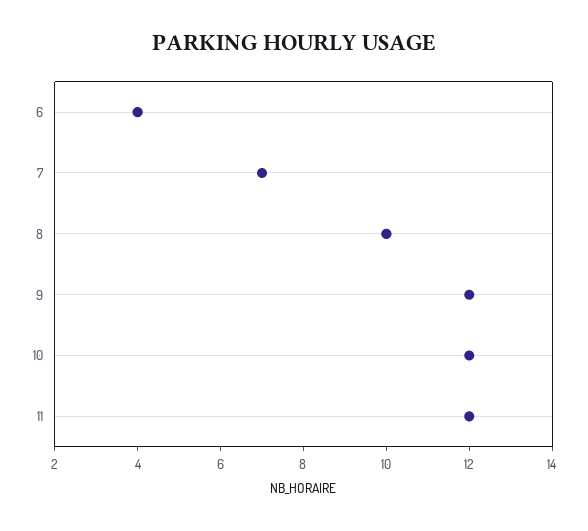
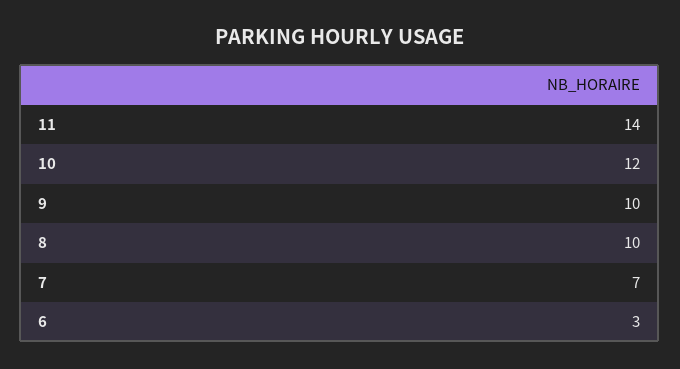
  {
-   "6": 4,
+   "6": 3,
    "7": 7,
    "8": 10,
-   "9": 12,
+   "9": 10,
    "10": 12,
-   "11": 12
+   "11": 14
  }

